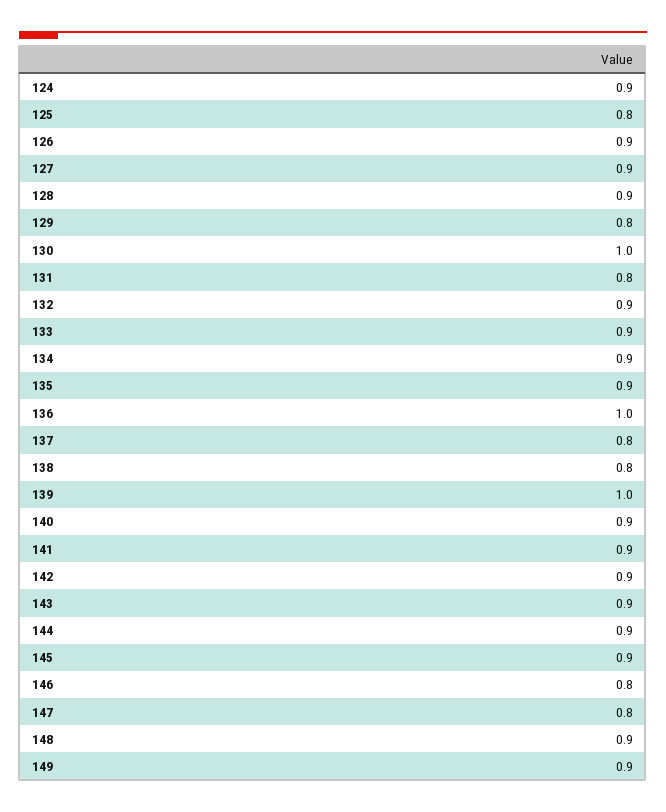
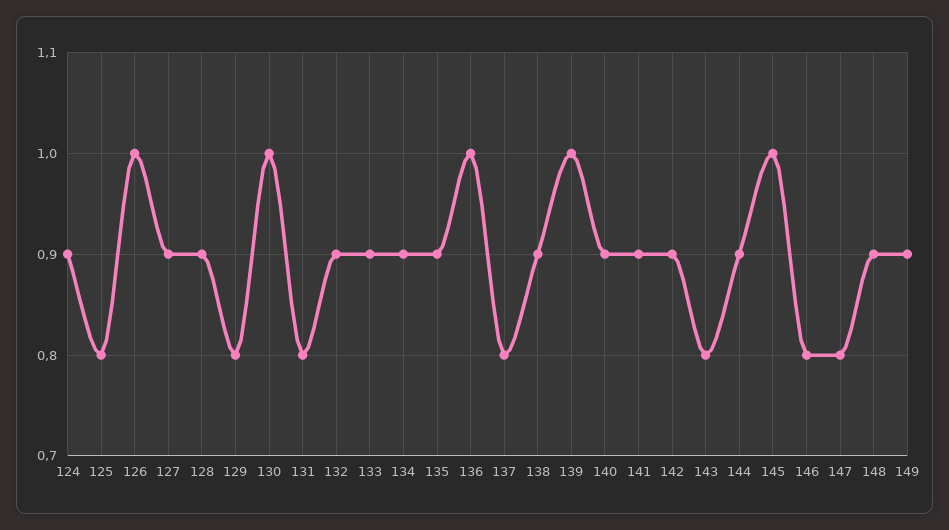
  {
    "124": 0.9,
    "125": 0.8,
-   "126": 0.9,
+   "126": 1,
    "127": 0.9,
    "128": 0.9,
    "129": 0.8,
    "130": 1,
    "131": 0.8,
    "132": 0.9,
    "133": 0.9,
    "134": 0.9,
    "135": 0.9,
    "136": 1,
    "137": 0.8,
-   "138": 0.8,
+   "138": 0.9,
    "139": 1,
    "140": 0.9,
    "141": 0.9,
    "142": 0.9,
-   "143": 0.9,
+   "143": 0.8,
    "144": 0.9,
-   "145": 0.9,
+   "145": 1,
    "146": 0.8,
    "147": 0.8,
    "148": 0.9,
    "149": 0.9
  }

